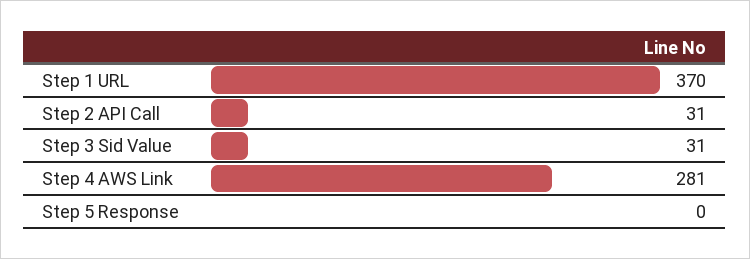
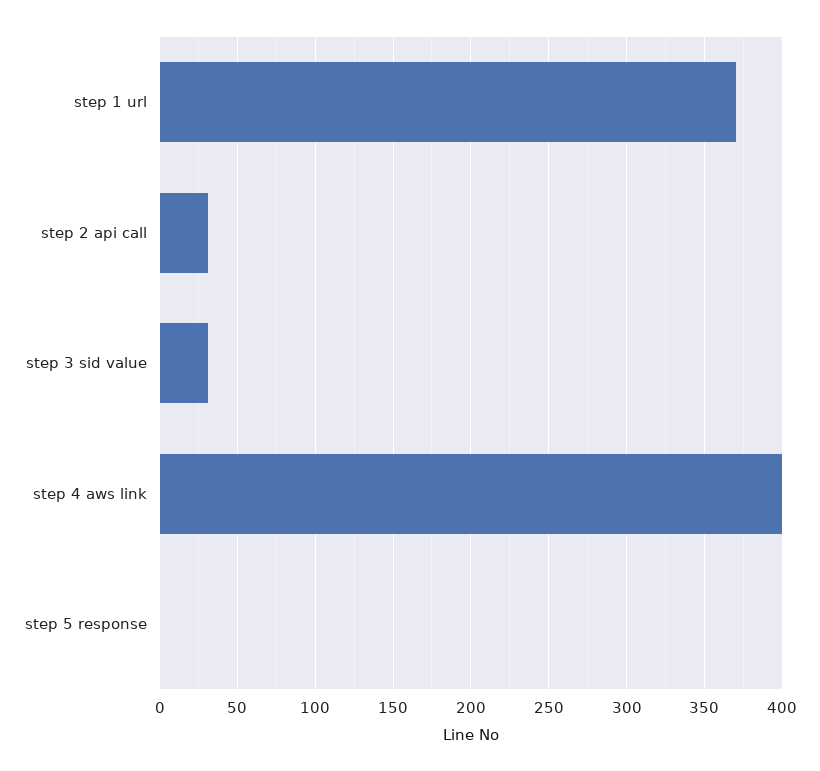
  {
    "Step 1 URL": 370,
    "Step 2 API Call": 31,
    "Step 3 Sid Value": 31,
-   "Step 4 AWS Link": 281,
+   "Step 4 AWS Link": 400,
    "Step 5 Response": 0
  }

